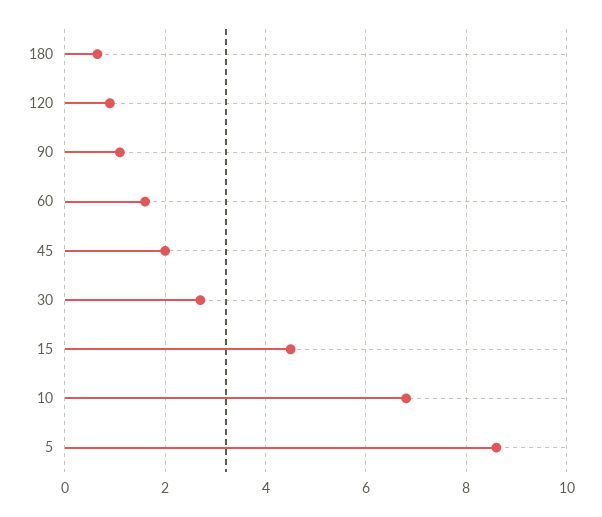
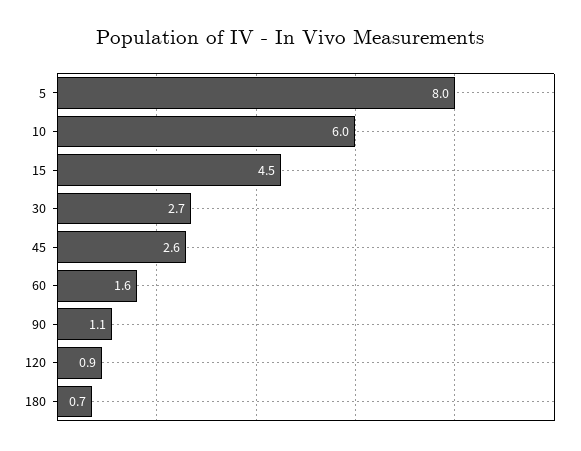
  {
    "180": 0.7,
    "120": 0.9,
    "90": 1.1,
    "60": 1.6,
-   "45": 2,
+   "45": 2.6,
    "30": 2.7,
    "15": 4.5,
-   "10": 6.8,
+   "10": 6,
-   "5": 8.6
+   "5": 8
  }

